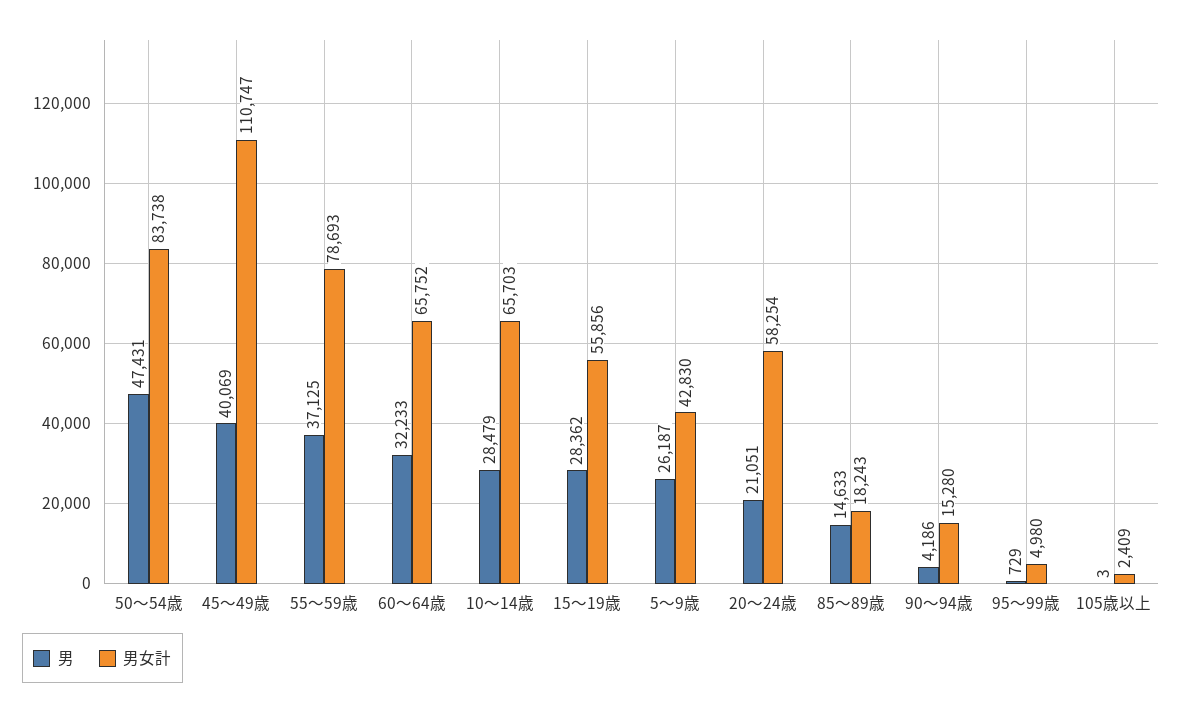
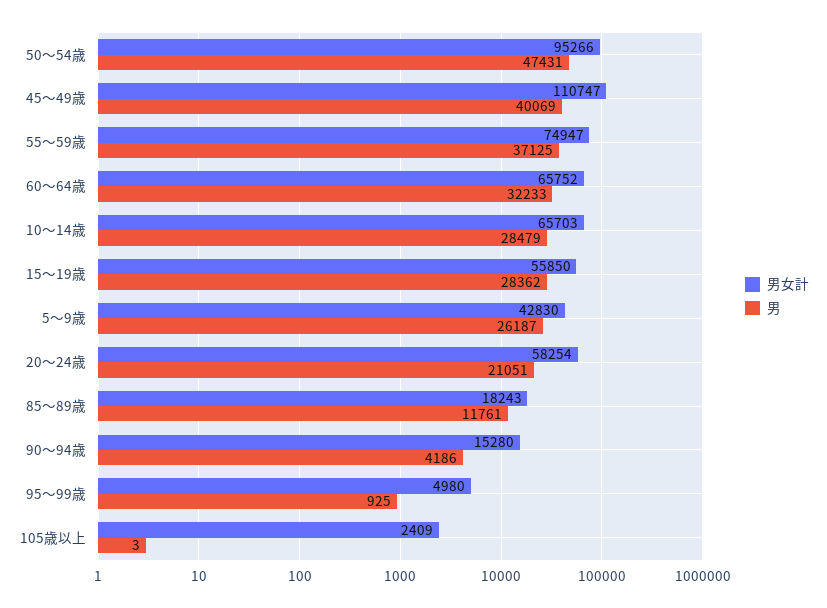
  {
    "男": {
      "50～54歳": 47431,
      "45～49歳": 40069,
      "55～59歳": 37125,
      "60～64歳": 32233,
      "10～14歳": 28479,
      "15～19歳": 28362,
      "5～9歳": 26187,
      "20～24歳": 21051,
-     "85～89歳": 14633,
+     "85～89歳": 11761,
      "90～94歳": 4186,
-     "95～99歳": 729,
+     "95～99歳": 925,
      "105歳以上": 3
    },
    "男女計": {
-     "50～54歳": 83738,
+     "50～54歳": 95266,
      "45～49歳": 110747,
-     "55～59歳": 78693,
+     "55～59歳": 74947,
      "60～64歳": 65752,
      "10～14歳": 65703,
-     "15～19歳": 55856,
+     "15～19歳": 55850,
      "5～9歳": 42830,
      "20～24歳": 58254,
      "85～89歳": 18243,
      "90～94歳": 15280,
      "95～99歳": 4980,
      "105歳以上": 2409
    }
  }

